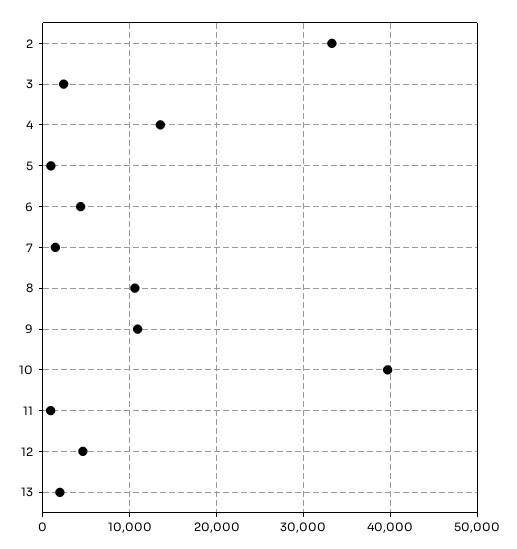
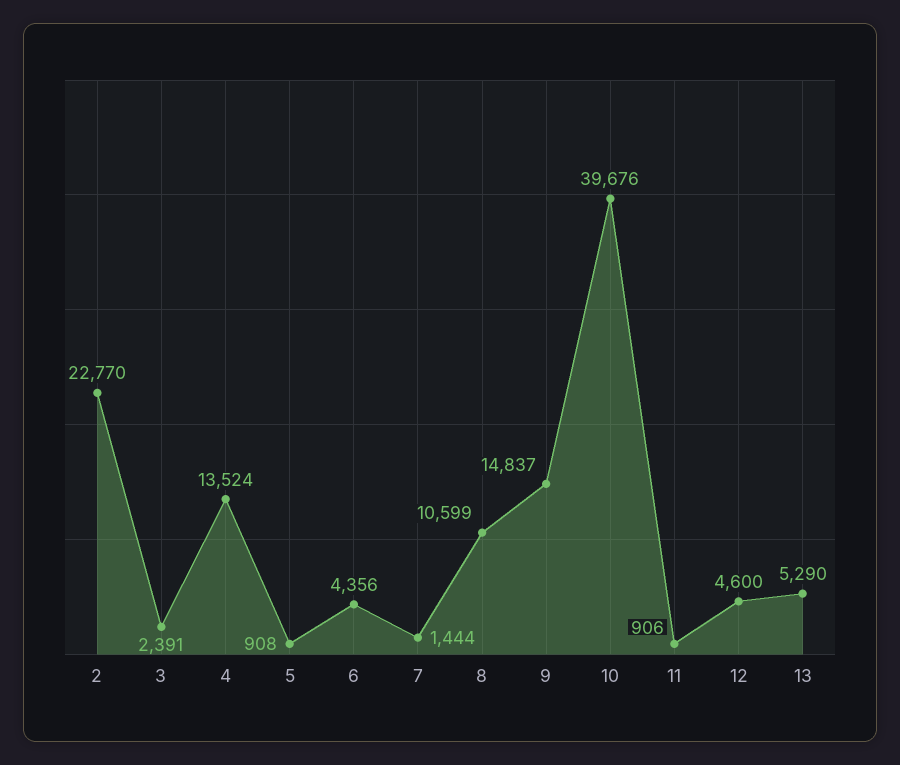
  {
-   "2": 33000,
+   "2": 22770,
    "3": 2391,
    "4": 13524,
    "5": 908,
    "6": 4356,
    "7": 1444,
    "8": 10599,
-   "9": 11000,
+   "9": 14837,
    "10": 39676,
    "11": 906,
    "12": 4600,
-   "13": 2000
+   "13": 5290
  }

